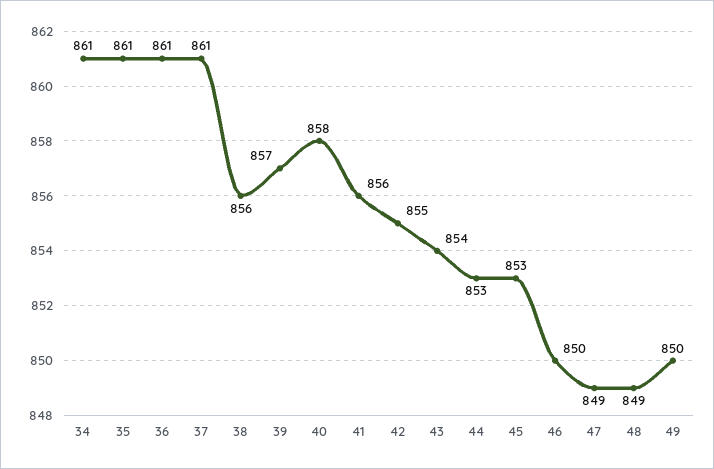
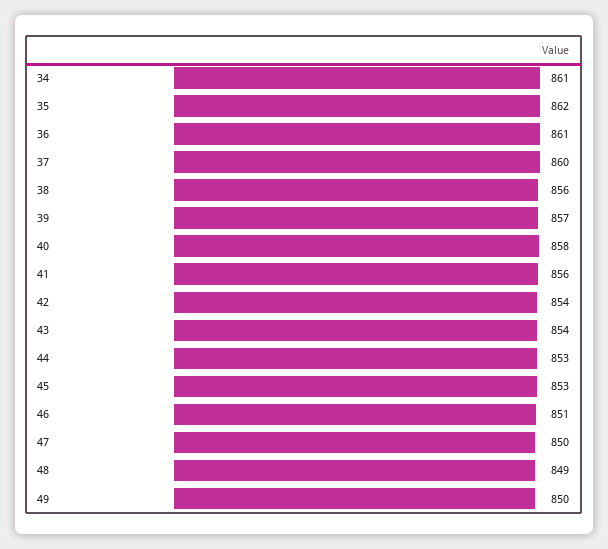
  {
    "34": 861,
-   "35": 861,
+   "35": 862,
    "36": 861,
-   "37": 861,
+   "37": 860,
    "38": 856,
    "39": 857,
    "40": 858,
    "41": 856,
-   "42": 855,
+   "42": 854,
    "43": 854,
    "44": 853,
    "45": 853,
-   "46": 850,
+   "46": 851,
-   "47": 849,
+   "47": 850,
    "48": 849,
    "49": 850
  }

